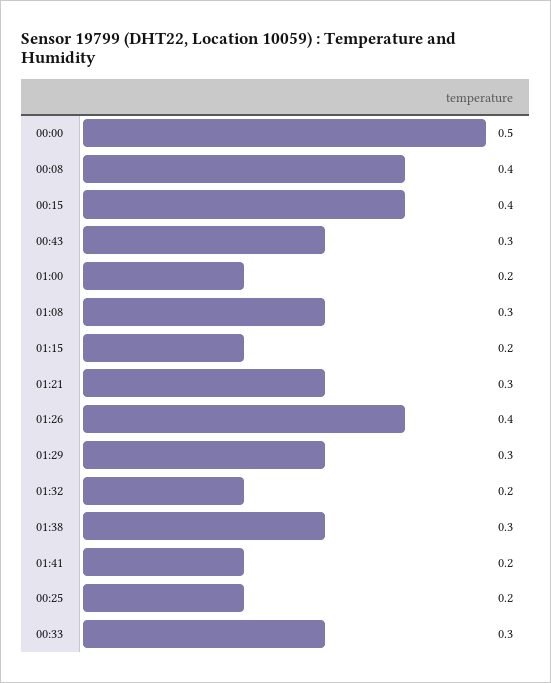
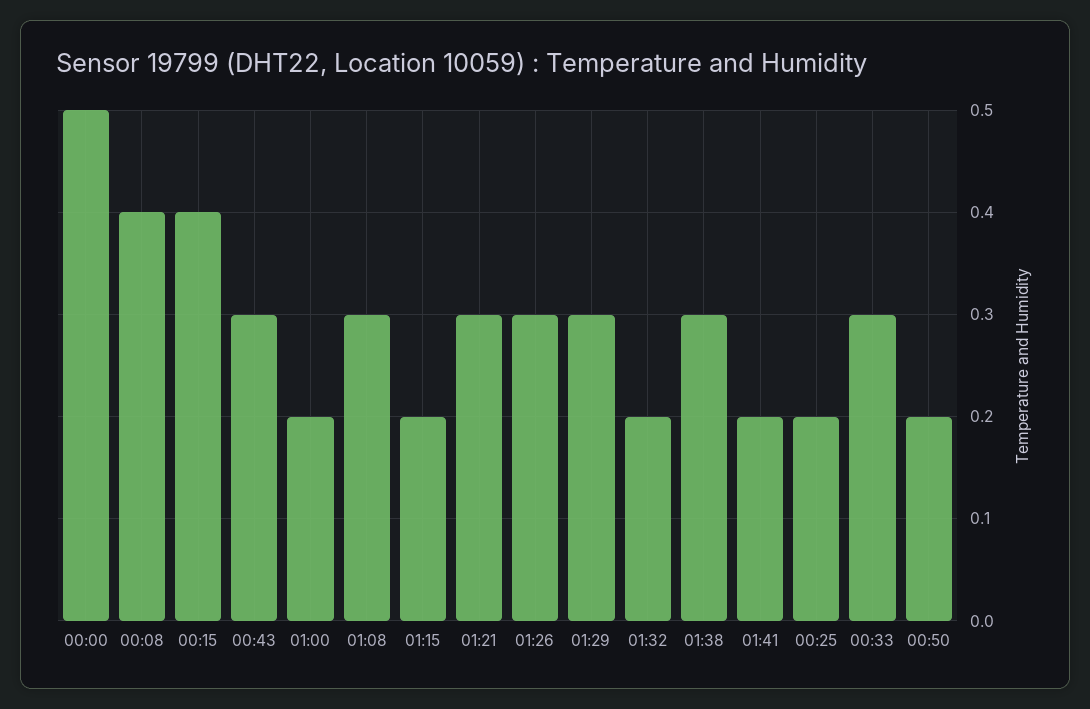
  {
    "00:00": 0.5,
    "00:08": 0.4,
    "00:15": 0.4,
    "00:43": 0.3,
    "01:00": 0.2,
    "01:08": 0.3,
    "01:15": 0.2,
    "01:21": 0.3,
-   "01:26": 0.4,
+   "01:26": 0.3,
    "01:29": 0.3,
    "01:32": 0.2,
    "01:38": 0.3,
    "01:41": 0.2,
    "00:25": 0.2,
-   "00:33": 0.3
+   "00:33": 0.3,
+   "00:50": 0.2
  }

